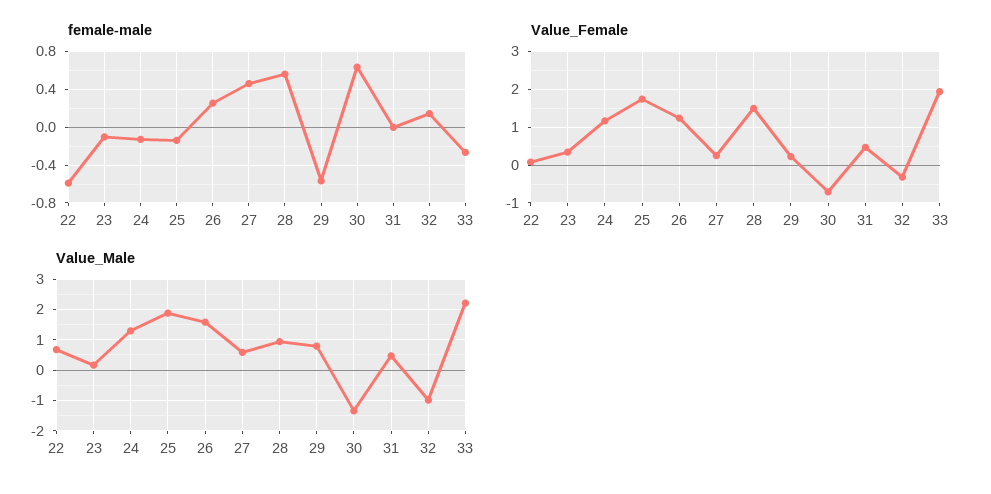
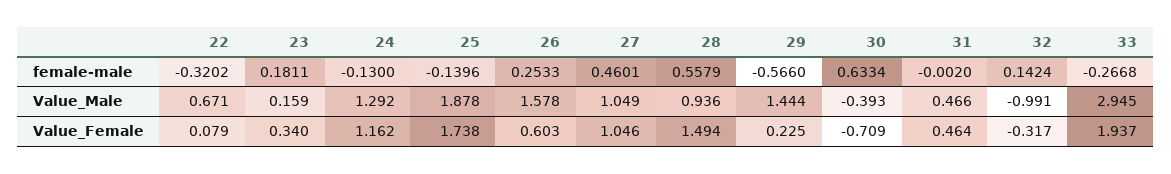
  {
    "female-male": {
-     "22": -0.6,
+     "22": -0.3202,
-     "23": -0.1,
+     "23": 0.1811,
      "24": -0.13,
      "25": -0.1396,
      "26": 0.2533,
      "27": 0.4601,
      "28": 0.5579,
      "29": -0.566,
      "30": 0.6334,
      "31": -0.002,
      "32": 0.1424,
      "33": -0.2668
    },
    "Value_Female": {
      "22": 0.079,
      "23": 0.34,
      "24": 1.162,
      "25": 1.738,
-     "26": 1.2,
+     "26": 0.603,
-     "27": 0.2,
+     "27": 1.046,
      "28": 1.494,
      "29": 0.225,
      "30": -0.709,
      "31": 0.464,
      "32": -0.317,
      "33": 1.937
    },
    "Value_Male": {
      "22": 0.671,
      "23": 0.159,
      "24": 1.292,
      "25": 1.878,
      "26": 1.578,
-     "27": 0.6,
+     "27": 1.049,
      "28": 0.936,
-     "29": 0.8,
+     "29": 1.444,
-     "30": -1.4,
+     "30": -0.393,
      "31": 0.466,
      "32": -0.991,
-     "33": 2.2
+     "33": 2.945
    }
  }

